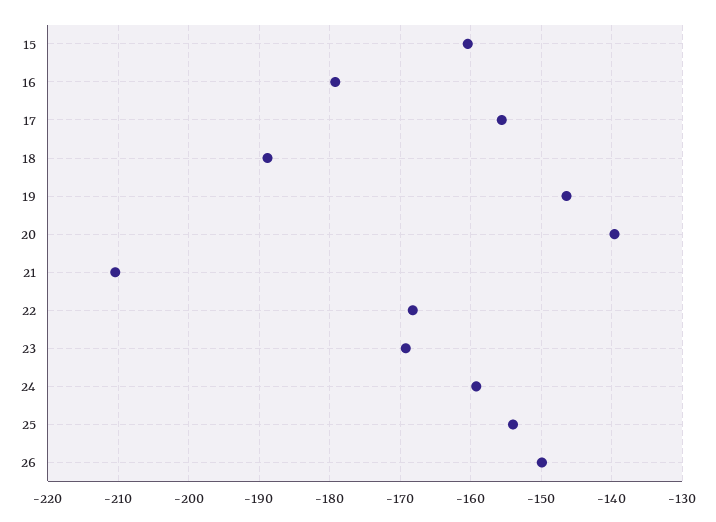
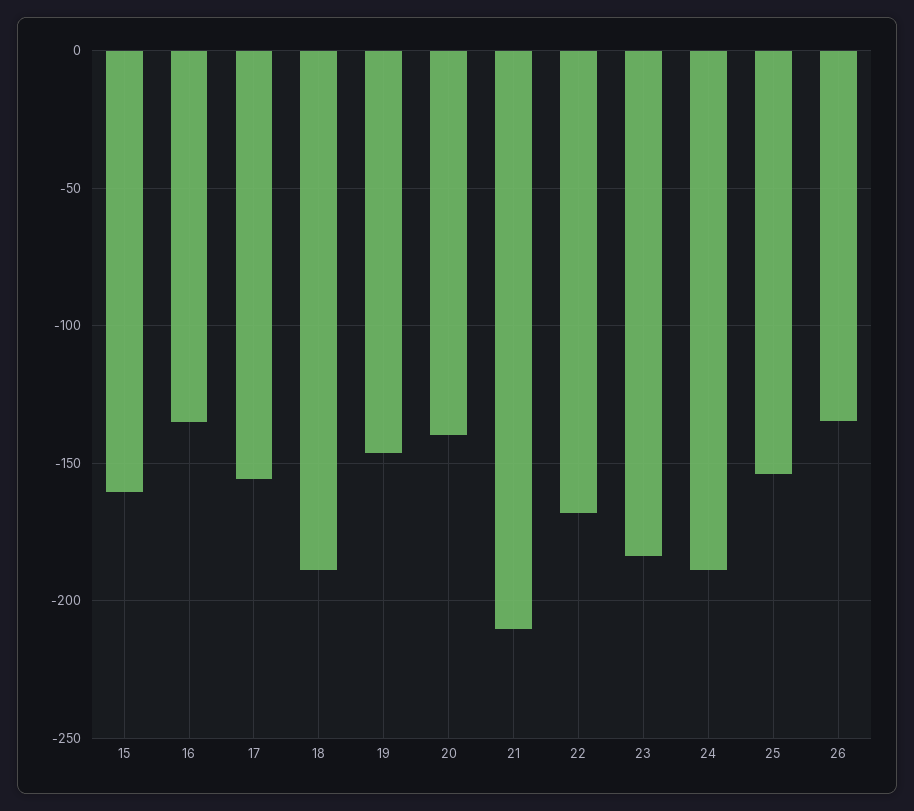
  {
    "15": -160,
-   "16": -179,
+   "16": -135,
    "17": -156,
    "18": -189,
    "19": -146,
    "20": -140,
    "21": -210,
    "22": -168,
-   "23": -169,
+   "23": -185,
-   "24": -159,
+   "24": -190,
    "25": -154,
-   "26": -150
+   "26": -135
  }

